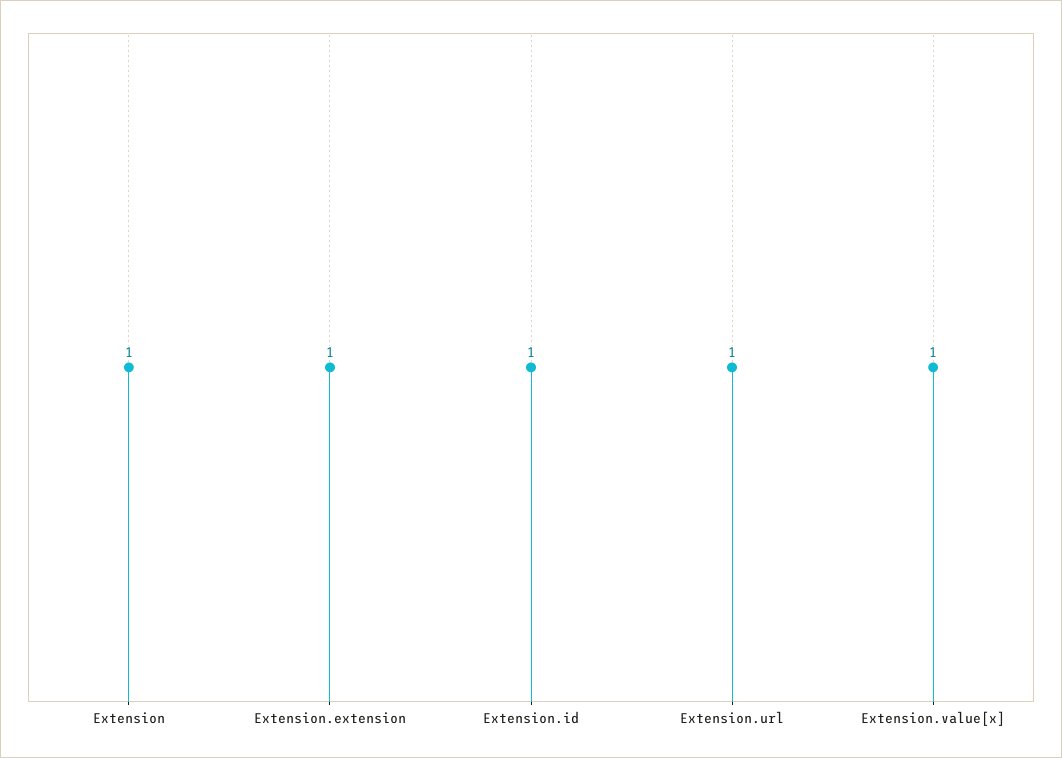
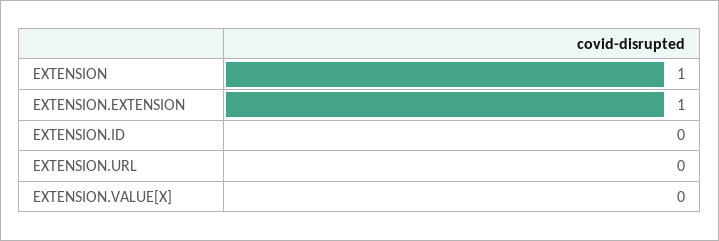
  {
    "Extension": 1,
    "Extension.extension": 1,
-   "Extension.id": 1,
+   "Extension.id": 0,
-   "Extension.url": 1,
+   "Extension.url": 0,
-   "Extension.value[x]": 1
+   "Extension.value[x]": 0
  }

